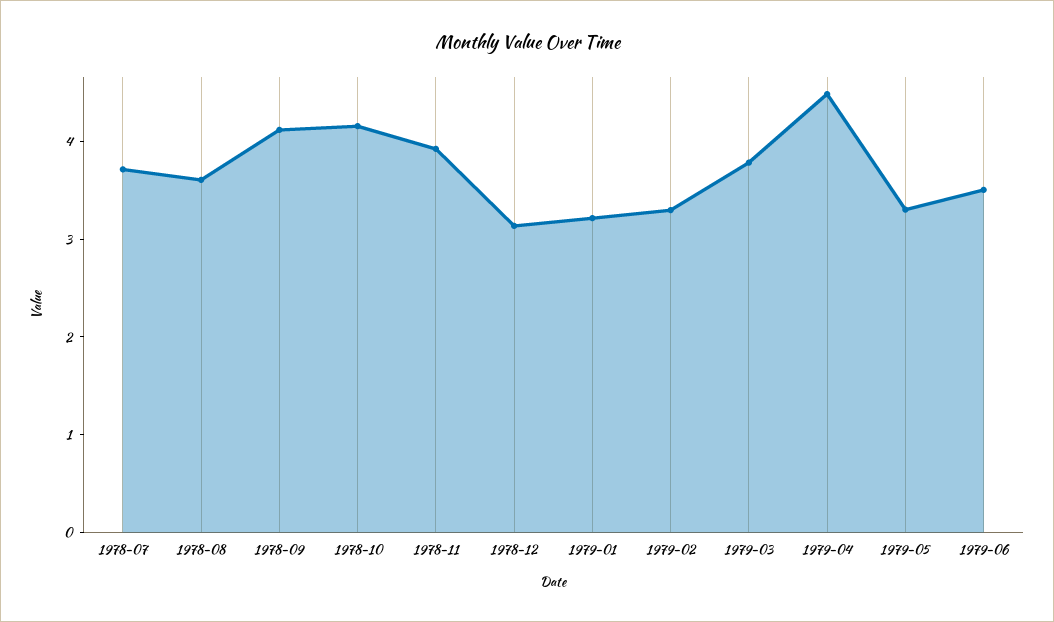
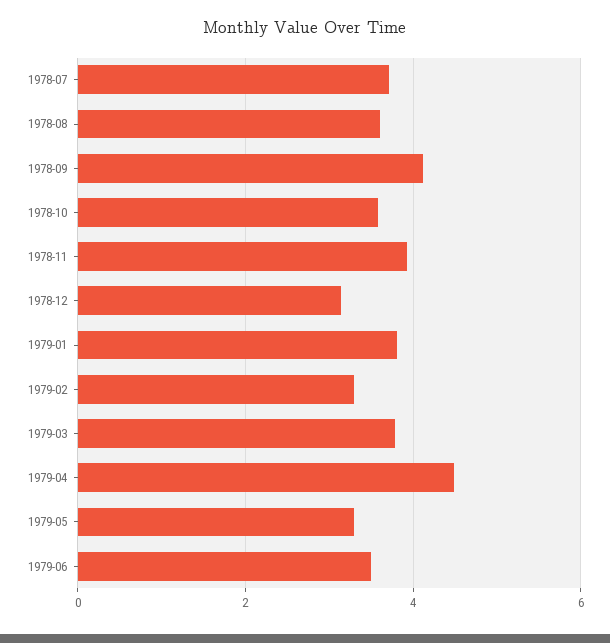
  {
    "1978-07": 3.8,
    "1978-08": 3.6,
    "1978-09": 4.2,
-   "1978-10": 4.2,
+   "1978-10": 3.6,
    "1978-11": 4,
    "1978-12": 3.2,
-   "1979-01": 3.2,
+   "1979-01": 3.8,
    "1979-02": 3.2,
    "1979-03": 3.8,
    "1979-04": 4.4,
    "1979-05": 3.4,
    "1979-06": 3.6
  }

